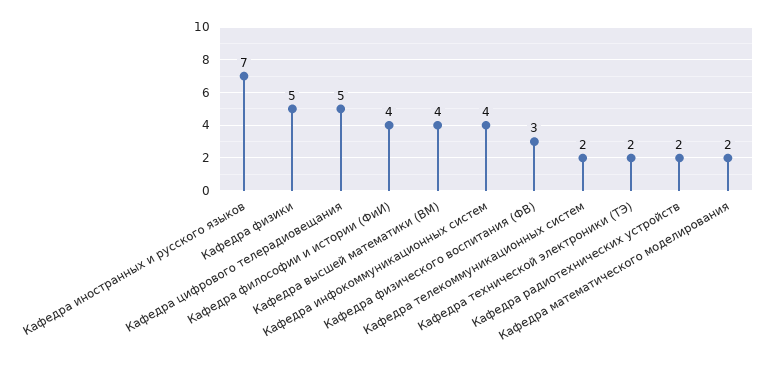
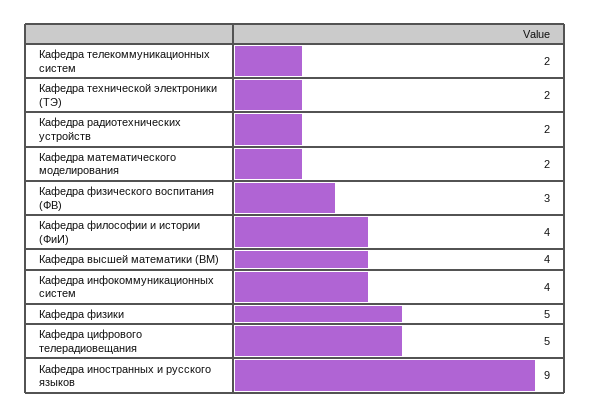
  {
-   "Кафедра иностранных и русского языков": 7,
+   "Кафедра иностранных и русского языков": 9,
    "Кафедра физики": 5,
    "Кафедра цифрового телерадиовещания": 5,
    "Кафедра философии и истории (ФиИ)": 4,
    "Кафедра высшей математики (ВМ)": 4,
    "Кафедра инфокоммуникационных систем": 4,
    "Кафедра физического воспитания (ФВ)": 3,
    "Кафедра телекоммуникационных систем": 2,
    "Кафедра технической электроники (ТЭ)": 2,
    "Кафедра радиотехнических устройств": 2,
    "Кафедра математического моделирования": 2
  }

